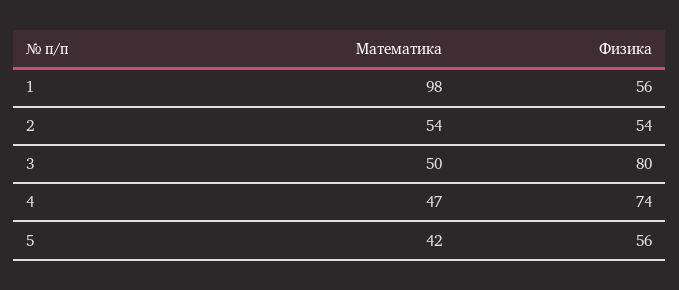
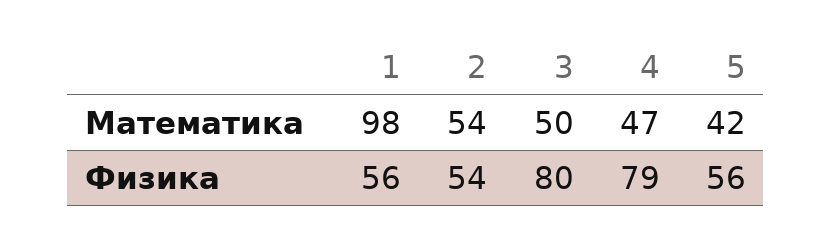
  {
    "Математика": {
      "1": 98,
      "2": 54,
      "3": 50,
      "4": 47,
      "5": 42
    },
    "Физика": {
      "1": 56,
      "2": 54,
      "3": 80,
-     "4": 74,
+     "4": 79,
      "5": 56
    }
  }

